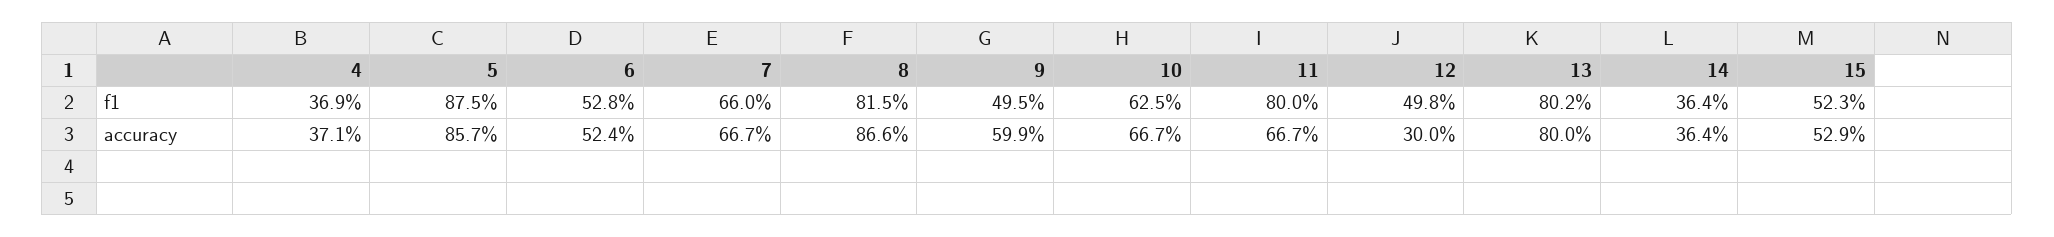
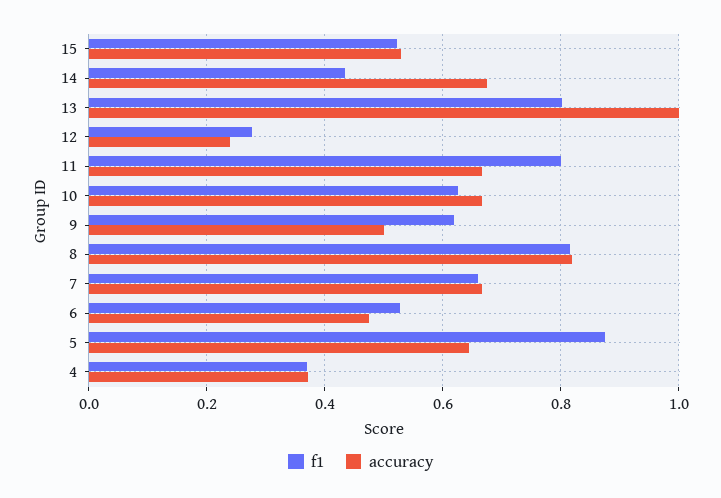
  {
    "f1": {
      "4": 0.369,
      "5": 0.875,
      "6": 0.528,
      "7": 0.66,
      "8": 0.815,
-     "9": 0.495,
+     "9": 0.62,
      "10": 0.625,
      "11": 0.8,
-     "12": 0.498,
+     "12": 0.28,
      "13": 0.802,
-     "14": 0.364,
+     "14": 0.44,
      "15": 0.523
    },
    "accuracy": {
      "4": 0.371,
-     "5": 0.857,
+     "5": 0.64,
-     "6": 0.524,
+     "6": 0.48,
      "7": 0.667,
-     "8": 0.866,
+     "8": 0.82,
-     "9": 0.599,
+     "9": 0.5,
      "10": 0.667,
      "11": 0.667,
-     "12": 0.3,
+     "12": 0.24,
-     "13": 0.8,
+     "13": 1,
-     "14": 0.364,
+     "14": 0.68,
      "15": 0.529
    }
  }

